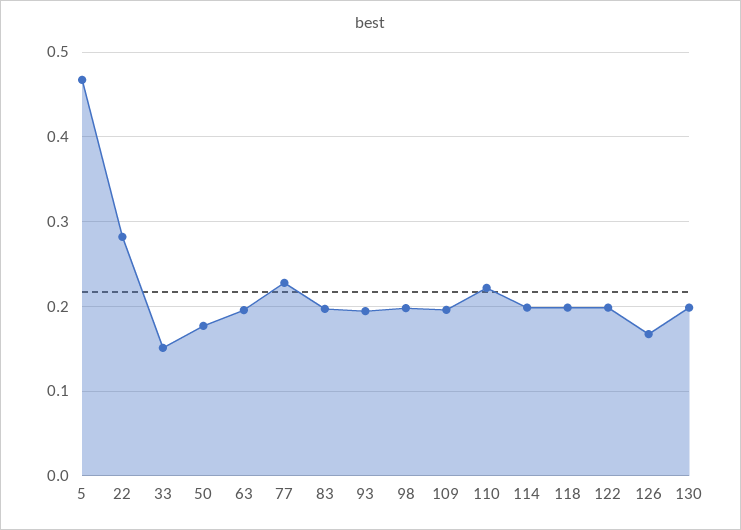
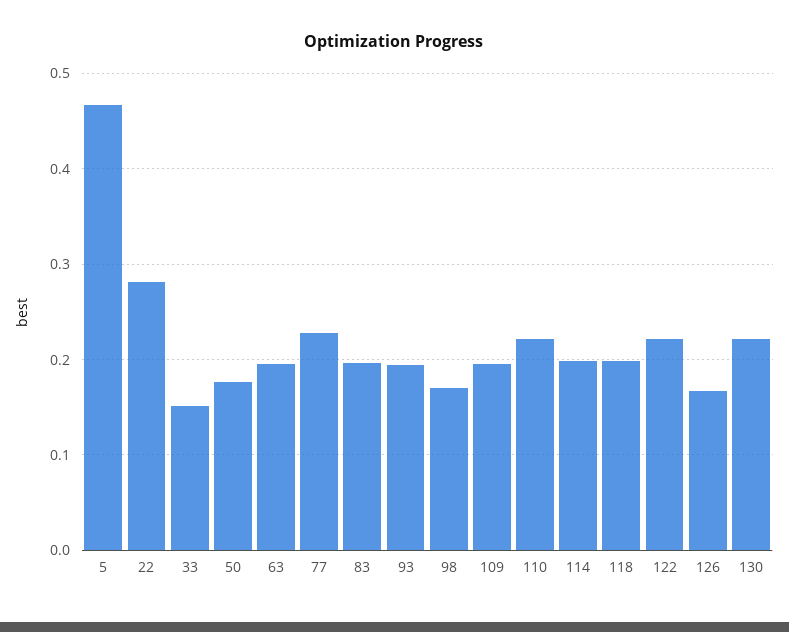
  {
    "5": 0.47,
    "22": 0.28,
    "33": 0.15,
    "50": 0.18,
    "63": 0.2,
    "77": 0.23,
    "83": 0.2,
    "93": 0.19,
-   "98": 0.2,
+   "98": 0.17,
    "109": 0.2,
    "110": 0.22,
    "114": 0.2,
    "118": 0.2,
-   "122": 0.2,
+   "122": 0.22,
    "126": 0.17,
-   "130": 0.2
+   "130": 0.22
  }

